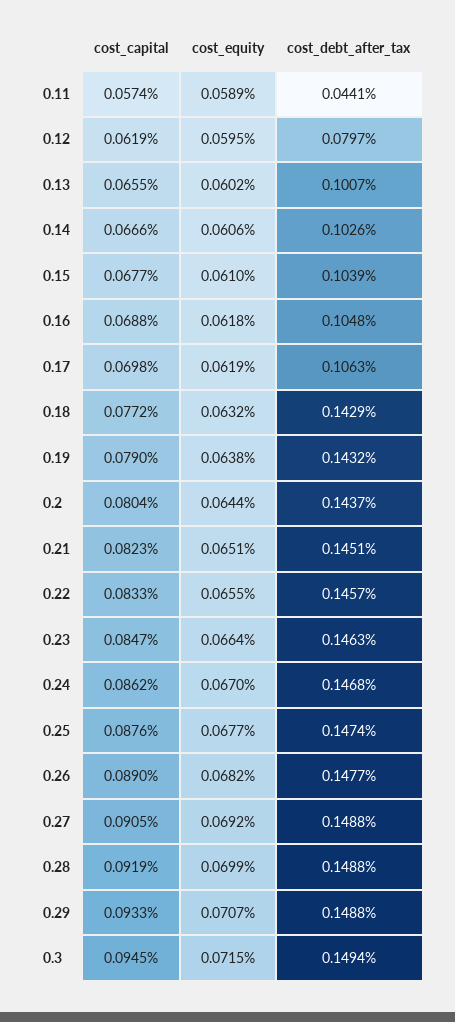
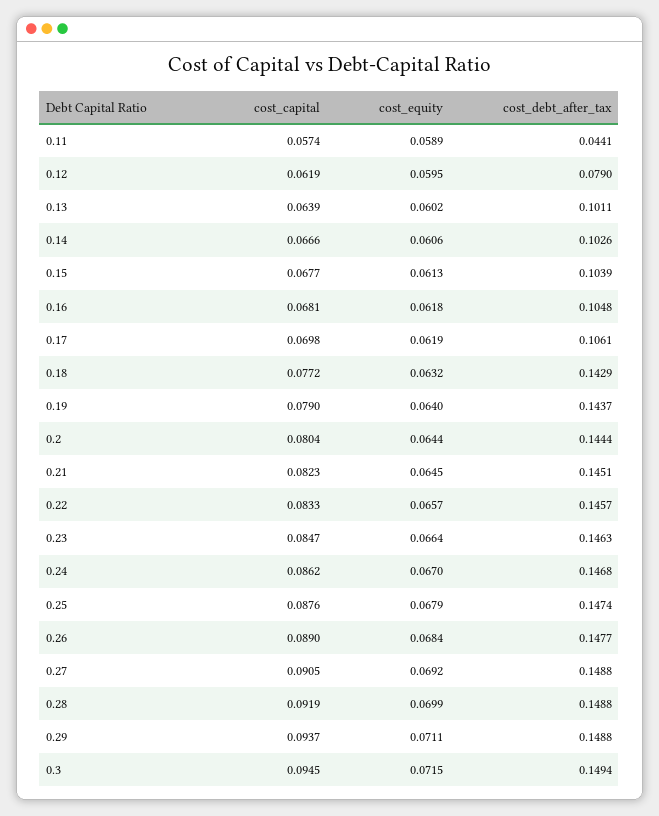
  {
    "cost_capital": {
      "0.11": 0.0574,
      "0.12": 0.0619,
-     "0.13": 0.0655,
+     "0.13": 0.0639,
      "0.14": 0.0666,
      "0.15": 0.0677,
-     "0.16": 0.0688,
+     "0.16": 0.0681,
      "0.17": 0.0698,
      "0.18": 0.0772,
      "0.19": 0.079,
      "0.2": 0.0804,
      "0.21": 0.0823,
      "0.22": 0.0833,
      "0.23": 0.0847,
      "0.24": 0.0862,
      "0.25": 0.0876,
      "0.26": 0.089,
      "0.27": 0.0905,
      "0.28": 0.0919,
-     "0.29": 0.0933,
+     "0.29": 0.0937,
      "0.3": 0.0945
    },
    "cost_equity": {
      "0.11": 0.0589,
      "0.12": 0.0595,
      "0.13": 0.0602,
      "0.14": 0.0606,
-     "0.15": 0.061,
+     "0.15": 0.0613,
      "0.16": 0.0618,
      "0.17": 0.0619,
      "0.18": 0.0632,
-     "0.19": 0.0638,
+     "0.19": 0.064,
      "0.2": 0.0644,
-     "0.21": 0.0651,
+     "0.21": 0.0645,
-     "0.22": 0.0655,
+     "0.22": 0.0657,
      "0.23": 0.0664,
      "0.24": 0.067,
-     "0.25": 0.0677,
+     "0.25": 0.0679,
-     "0.26": 0.0682,
+     "0.26": 0.0684,
      "0.27": 0.0692,
      "0.28": 0.0699,
-     "0.29": 0.0707,
+     "0.29": 0.0711,
      "0.3": 0.0715
    },
    "cost_debt_after_tax": {
      "0.11": 0.0441,
-     "0.12": 0.0797,
+     "0.12": 0.079,
-     "0.13": 0.1007,
+     "0.13": 0.1011,
      "0.14": 0.1026,
      "0.15": 0.1039,
      "0.16": 0.1048,
-     "0.17": 0.1063,
+     "0.17": 0.1061,
      "0.18": 0.1429,
-     "0.19": 0.1432,
+     "0.19": 0.1437,
-     "0.2": 0.1437,
+     "0.2": 0.1444,
      "0.21": 0.1451,
      "0.22": 0.1457,
      "0.23": 0.1463,
      "0.24": 0.1468,
      "0.25": 0.1474,
      "0.26": 0.1477,
      "0.27": 0.1488,
      "0.28": 0.1488,
      "0.29": 0.1488,
      "0.3": 0.1494
    }
  }

